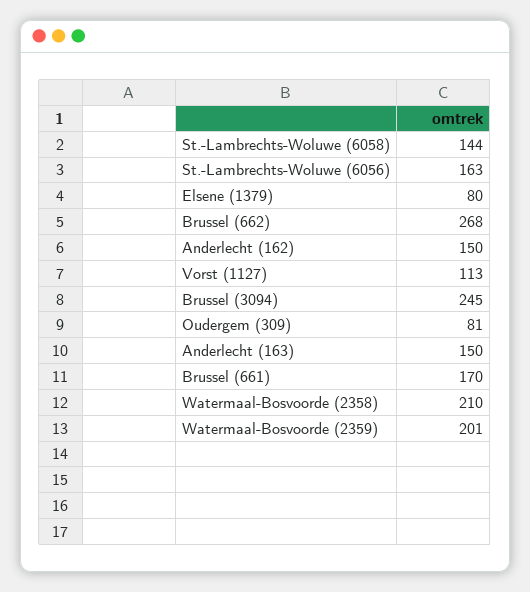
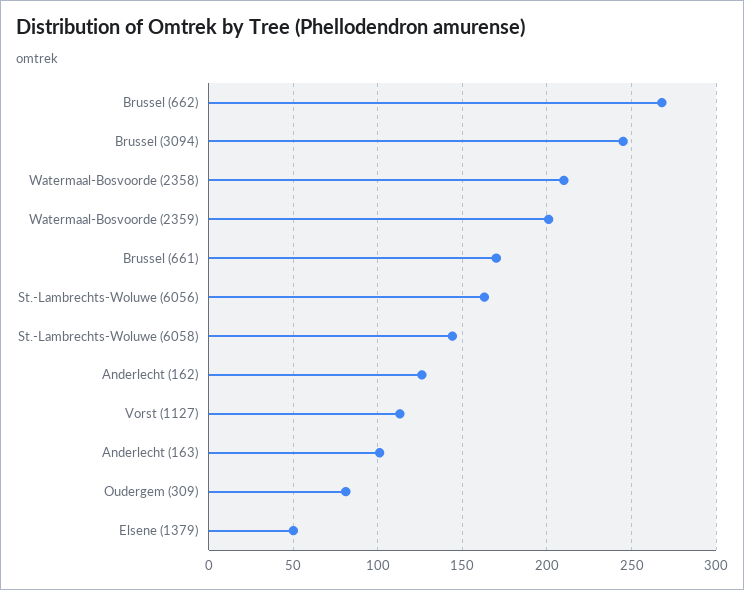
  {
    "St.-Lambrechts-Woluwe (6058)": 144,
    "St.-Lambrechts-Woluwe (6056)": 163,
-   "Elsene (1379)": 80,
+   "Elsene (1379)": 50,
    "Brussel (662)": 268,
-   "Anderlecht (162)": 150,
+   "Anderlecht (162)": 125,
    "Vorst (1127)": 113,
    "Brussel (3094)": 245,
    "Oudergem (309)": 81,
-   "Anderlecht (163)": 150,
+   "Anderlecht (163)": 100,
    "Brussel (661)": 170,
    "Watermaal-Bosvoorde (2358)": 210,
    "Watermaal-Bosvoorde (2359)": 201
  }

